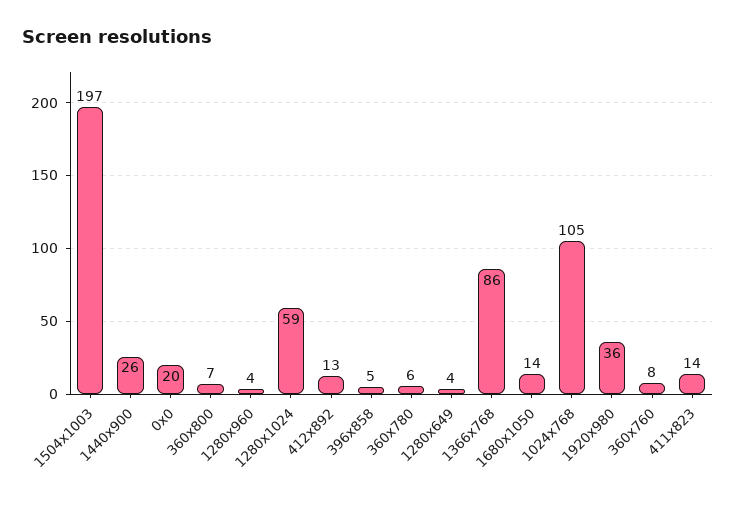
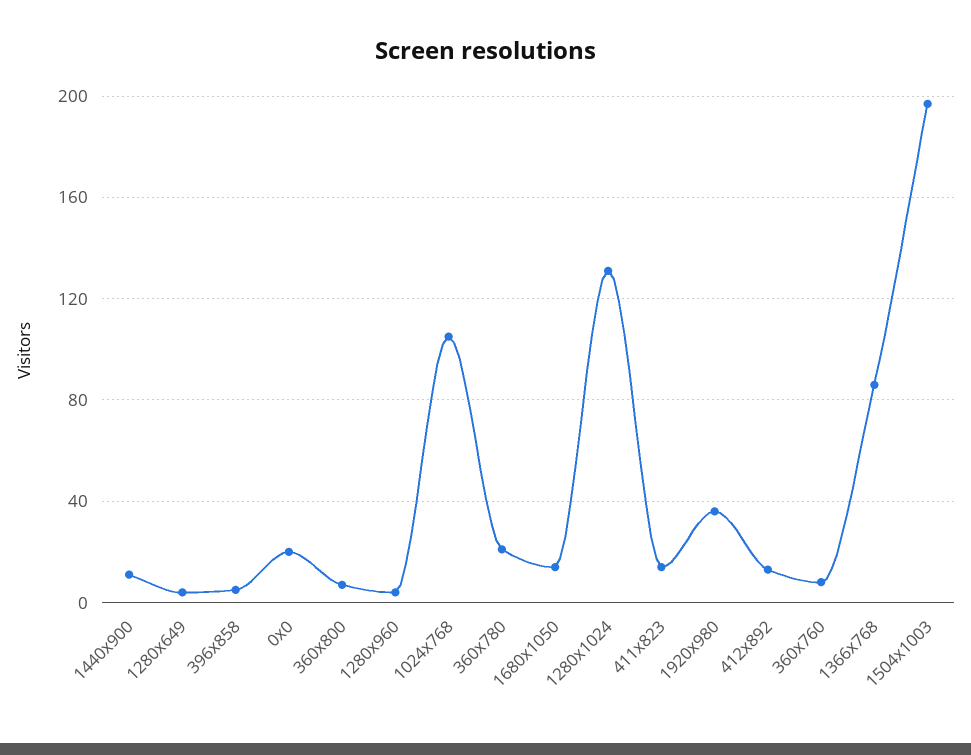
  {
    "1504x1003": 197,
-   "1440x900": 26,
+   "1440x900": 10,
    "0x0": 20,
    "360x800": 7,
    "1280x960": 4,
-   "1280x1024": 59,
+   "1280x1024": 130,
    "412x892": 13,
    "396x858": 5,
-   "360x780": 6,
+   "360x780": 20,
    "1280x649": 4,
    "1366x768": 86,
    "1680x1050": 14,
    "1024x768": 105,
    "1920x980": 36,
    "360x760": 8,
    "411x823": 14
  }

